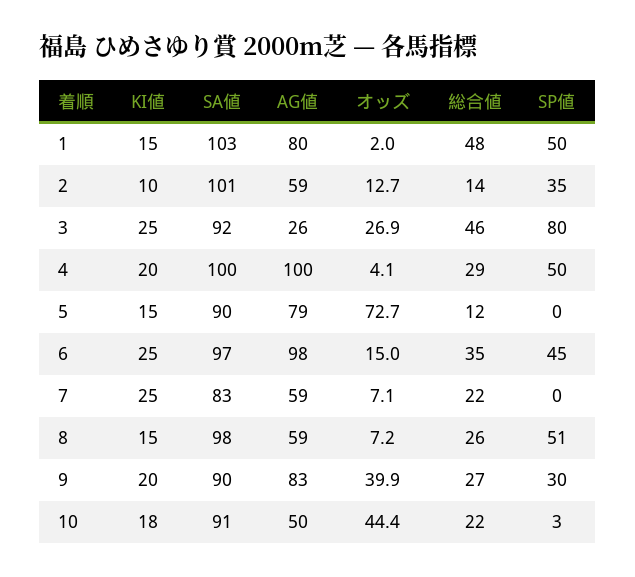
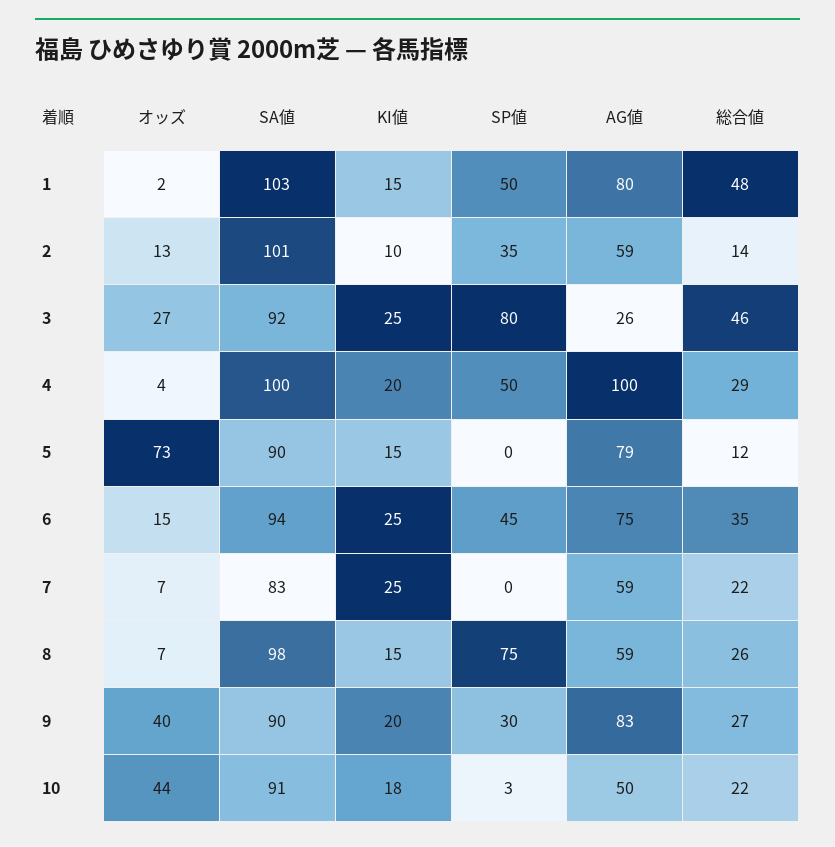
  {
    "KI値": {
      "1": 15,
      "2": 10,
      "3": 25,
      "4": 20,
      "5": 15,
      "6": 25,
      "7": 25,
      "8": 15,
      "9": 20,
      "10": 18
    },
    "SA値": {
      "1": 103,
      "2": 101,
      "3": 92,
      "4": 100,
      "5": 90,
-     "6": 97,
+     "6": 94,
      "7": 83,
      "8": 98,
      "9": 90,
      "10": 91
    },
    "AG値": {
      "1": 80,
      "2": 59,
      "3": 26,
      "4": 100,
      "5": 79,
-     "6": 98,
+     "6": 75,
      "7": 59,
      "8": 59,
      "9": 83,
      "10": 50
    },
    "オッズ": {
      "1": 2,
      "2": 12.7,
      "3": 26.9,
      "4": 4.1,
      "5": 72.7,
      "6": 15,
      "7": 7.1,
      "8": 7.2,
      "9": 39.9,
      "10": 44.4
    },
    "総合値": {
      "1": 48,
      "2": 14,
      "3": 46,
      "4": 29,
      "5": 12,
      "6": 35,
      "7": 22,
      "8": 26,
      "9": 27,
      "10": 22
    },
    "SP値": {
      "1": 50,
      "2": 35,
      "3": 80,
      "4": 50,
      "5": 0,
      "6": 45,
      "7": 0,
-     "8": 51,
+     "8": 75,
      "9": 30,
      "10": 3
    }
  }

